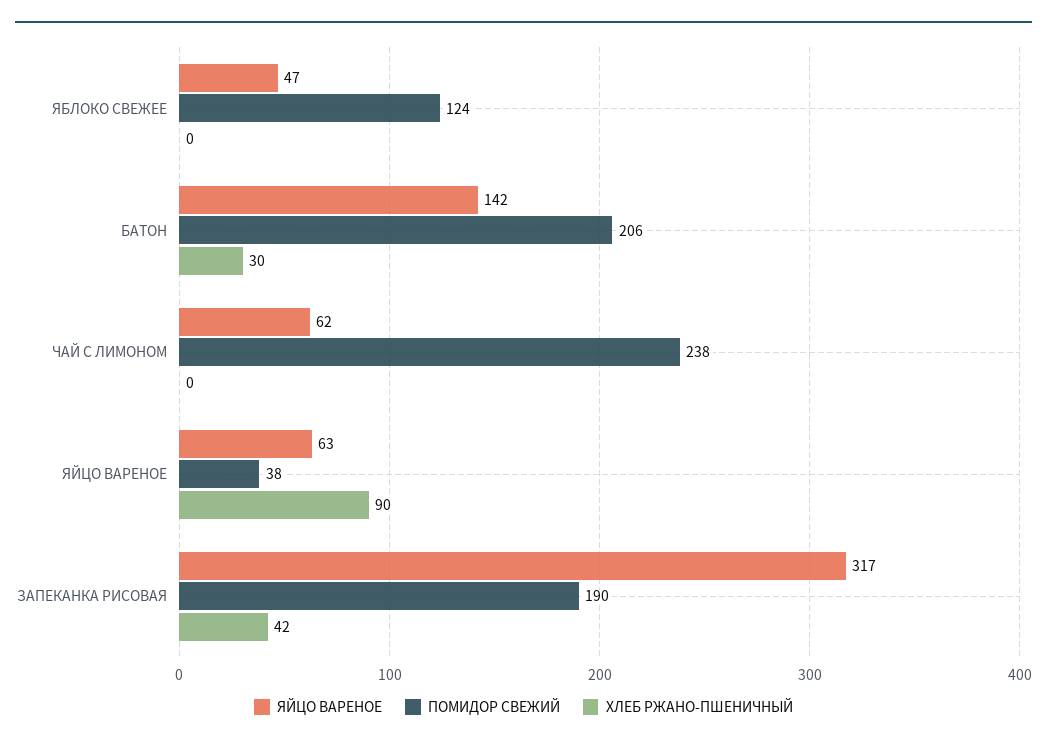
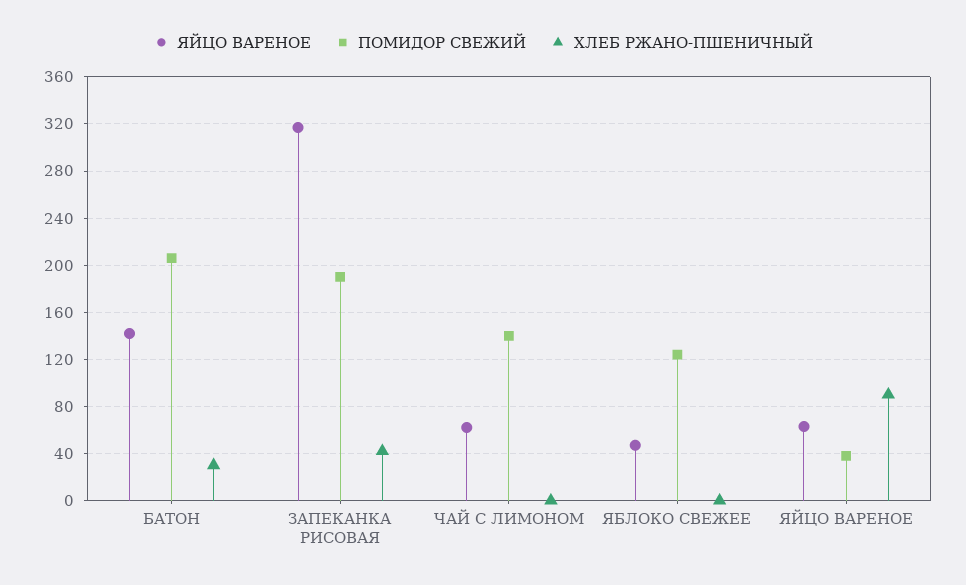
  {
    "ЯЙЦО ВАРЕНОЕ": {
      "ЯБЛОКО СВЕЖЕЕ": 47,
      "БАТОН": 142,
      "ЧАЙ С ЛИМОНОМ": 62,
      "ЯЙЦО ВАРЕНОЕ": 63,
      "ЗАПЕКАНКА РИСОВАЯ": 317
    },
    "ПОМИДОР СВЕЖИЙ": {
      "ЯБЛОКО СВЕЖЕЕ": 124,
      "БАТОН": 206,
-     "ЧАЙ С ЛИМОНОМ": 238,
+     "ЧАЙ С ЛИМОНОМ": 140,
      "ЯЙЦО ВАРЕНОЕ": 38,
      "ЗАПЕКАНКА РИСОВАЯ": 190
    },
    "ХЛЕБ РЖАНО-ПШЕНИЧНЫЙ": {
      "ЯБЛОКО СВЕЖЕЕ": 0,
      "БАТОН": 30,
      "ЧАЙ С ЛИМОНОМ": 0,
      "ЯЙЦО ВАРЕНОЕ": 90,
      "ЗАПЕКАНКА РИСОВАЯ": 42
    }
  }

